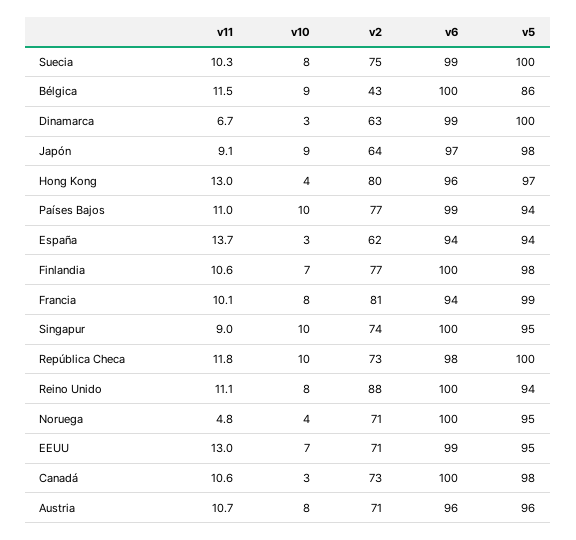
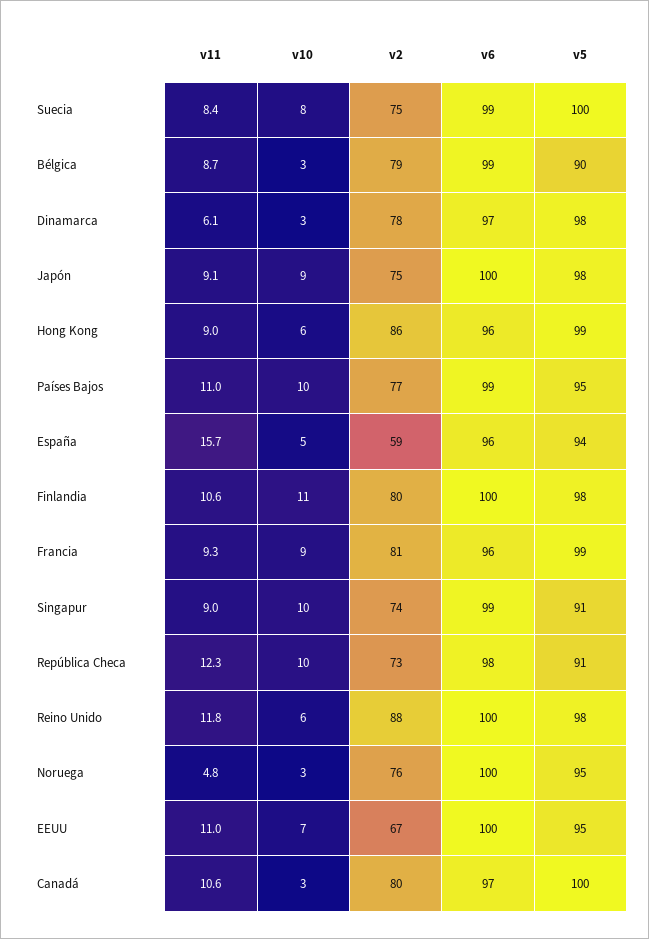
  {
    "v11": {
-     "Suecia": 10.3,
+     "Suecia": 8.4,
-     "Bélgica": 11.5,
+     "Bélgica": 8.7,
-     "Dinamarca": 6.7,
+     "Dinamarca": 6.1,
      "Japón": 9.1,
-     "Hong Kong": 13,
+     "Hong Kong": 9,
      "Países Bajos": 11,
-     "España": 13.7,
+     "España": 15.7,
      "Finlandia": 10.6,
-     "Francia": 10.1,
+     "Francia": 9.3,
      "Singapur": 9,
-     "República Checa": 11.8,
+     "República Checa": 12.3,
-     "Reino Unido": 11.1,
+     "Reino Unido": 11.8,
      "Noruega": 4.8,
-     "EEUU": 13,
+     "EEUU": 11,
-     "Canadá": 10.6,
+     "Canadá": 10.6
-     "Austria": 10.7
    },
    "v10": {
      "Suecia": 8,
-     "Bélgica": 9,
+     "Bélgica": 3,
      "Dinamarca": 3,
      "Japón": 9,
-     "Hong Kong": 4,
+     "Hong Kong": 6,
      "Países Bajos": 10,
-     "España": 3,
+     "España": 5,
-     "Finlandia": 7,
+     "Finlandia": 11,
-     "Francia": 8,
+     "Francia": 9,
      "Singapur": 10,
      "República Checa": 10,
-     "Reino Unido": 8,
+     "Reino Unido": 6,
-     "Noruega": 4,
+     "Noruega": 3,
      "EEUU": 7,
-     "Canadá": 3,
+     "Canadá": 3
-     "Austria": 8
    },
    "v2": {
      "Suecia": 75,
-     "Bélgica": 43,
+     "Bélgica": 79,
-     "Dinamarca": 63,
+     "Dinamarca": 78,
-     "Japón": 64,
+     "Japón": 75,
-     "Hong Kong": 80,
+     "Hong Kong": 86,
      "Países Bajos": 77,
-     "España": 62,
+     "España": 59,
-     "Finlandia": 77,
+     "Finlandia": 80,
      "Francia": 81,
      "Singapur": 74,
      "República Checa": 73,
      "Reino Unido": 88,
-     "Noruega": 71,
+     "Noruega": 76,
-     "EEUU": 71,
+     "EEUU": 67,
-     "Canadá": 73,
+     "Canadá": 80
-     "Austria": 71
    },
    "v6": {
      "Suecia": 99,
-     "Bélgica": 100,
+     "Bélgica": 99,
-     "Dinamarca": 99,
+     "Dinamarca": 97,
-     "Japón": 97,
+     "Japón": 100,
      "Hong Kong": 96,
      "Países Bajos": 99,
-     "España": 94,
+     "España": 96,
      "Finlandia": 100,
-     "Francia": 94,
+     "Francia": 96,
-     "Singapur": 100,
+     "Singapur": 99,
      "República Checa": 98,
      "Reino Unido": 100,
      "Noruega": 100,
-     "EEUU": 99,
+     "EEUU": 100,
-     "Canadá": 100,
+     "Canadá": 97
-     "Austria": 96
    },
    "v5": {
      "Suecia": 100,
-     "Bélgica": 86,
+     "Bélgica": 90,
-     "Dinamarca": 100,
+     "Dinamarca": 98,
      "Japón": 98,
-     "Hong Kong": 97,
+     "Hong Kong": 99,
-     "Países Bajos": 94,
+     "Países Bajos": 95,
      "España": 94,
      "Finlandia": 98,
      "Francia": 99,
-     "Singapur": 95,
+     "Singapur": 91,
-     "República Checa": 100,
+     "República Checa": 91,
-     "Reino Unido": 94,
+     "Reino Unido": 98,
      "Noruega": 95,
      "EEUU": 95,
-     "Canadá": 98,
+     "Canadá": 100
-     "Austria": 96
    }
  }

